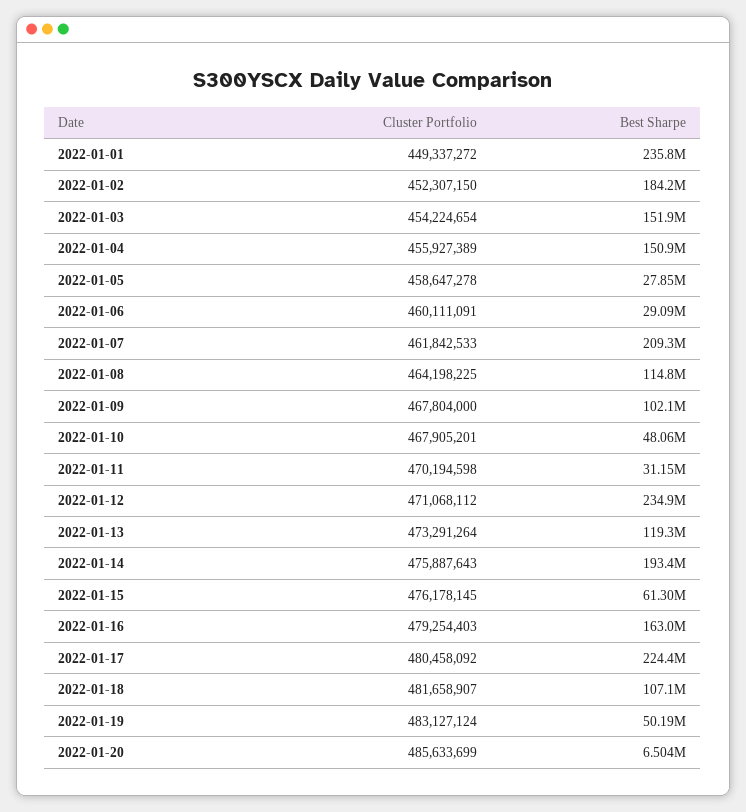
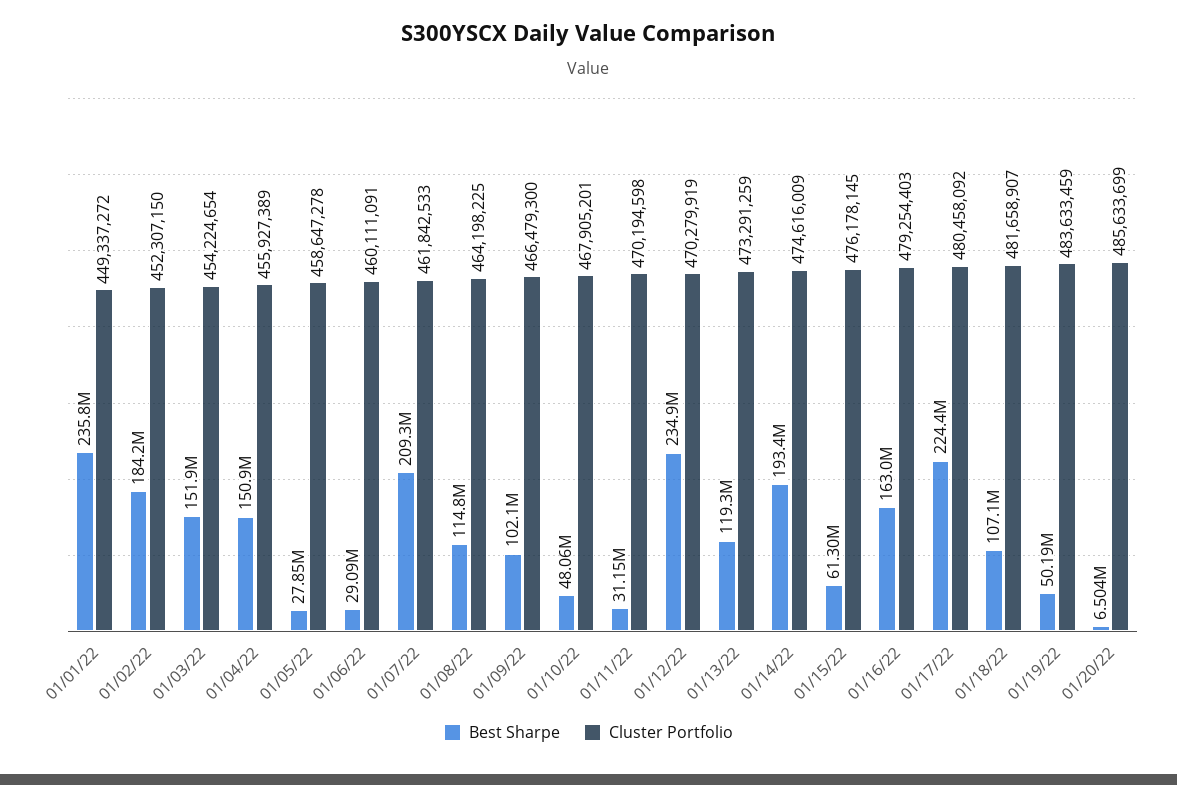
  {
    "Cluster Portfolio": {
      "2022-01-01": 449337272,
      "2022-01-02": 452307150,
      "2022-01-03": 454224654,
      "2022-01-04": 455927389,
      "2022-01-05": 458647278,
      "2022-01-06": 460111091,
      "2022-01-07": 461842533,
      "2022-01-08": 464198225,
-     "2022-01-09": 467804000,
+     "2022-01-09": 466479300,
      "2022-01-10": 467905201,
      "2022-01-11": 470194598,
-     "2022-01-12": 471068112,
+     "2022-01-12": 470279919,
-     "2022-01-13": 473291264,
+     "2022-01-13": 473291259,
-     "2022-01-14": 475887643,
+     "2022-01-14": 474616009,
      "2022-01-15": 476178145,
      "2022-01-16": 479254403,
      "2022-01-17": 480458092,
      "2022-01-18": 481658907,
-     "2022-01-19": 483127124,
+     "2022-01-19": 483633459,
      "2022-01-20": 485633699
    },
    "Best Sharpe": {
      "2022-01-01": 235800000,
      "2022-01-02": 184200000,
      "2022-01-03": 151900000,
      "2022-01-04": 150900000,
      "2022-01-05": 27850000,
      "2022-01-06": 29090000,
      "2022-01-07": 209300000,
      "2022-01-08": 114800000,
      "2022-01-09": 102100000,
      "2022-01-10": 48060000,
      "2022-01-11": 31150000,
      "2022-01-12": 234900000,
      "2022-01-13": 119300000,
      "2022-01-14": 193400000,
      "2022-01-15": 61300000,
      "2022-01-16": 163000000,
      "2022-01-17": 224400000,
      "2022-01-18": 107100000,
      "2022-01-19": 50190000,
      "2022-01-20": 6504000
    }
  }

